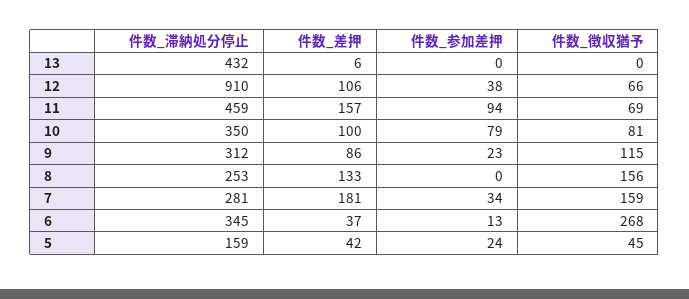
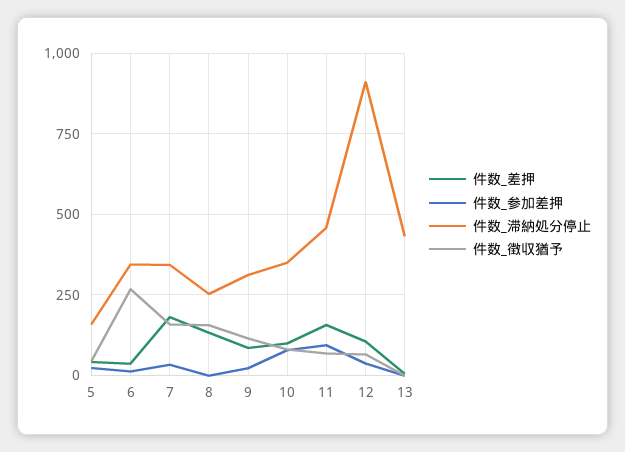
  {
    "件数_滞納処分停止": {
      "13": 432,
      "12": 910,
      "11": 459,
      "10": 350,
      "9": 312,
      "8": 253,
-     "7": 281,
+     "7": 350,
      "6": 345,
      "5": 159
    },
    "件数_差押": {
      "13": 6,
      "12": 106,
      "11": 157,
      "10": 100,
      "9": 86,
      "8": 133,
      "7": 181,
      "6": 37,
      "5": 42
    },
    "件数_参加差押": {
      "13": 0,
      "12": 38,
      "11": 94,
      "10": 79,
      "9": 23,
      "8": 0,
      "7": 34,
      "6": 13,
      "5": 24
    },
    "件数_徴収猶予": {
      "13": 0,
      "12": 66,
      "11": 69,
      "10": 81,
      "9": 115,
      "8": 156,
      "7": 159,
      "6": 268,
      "5": 45
    }
  }

